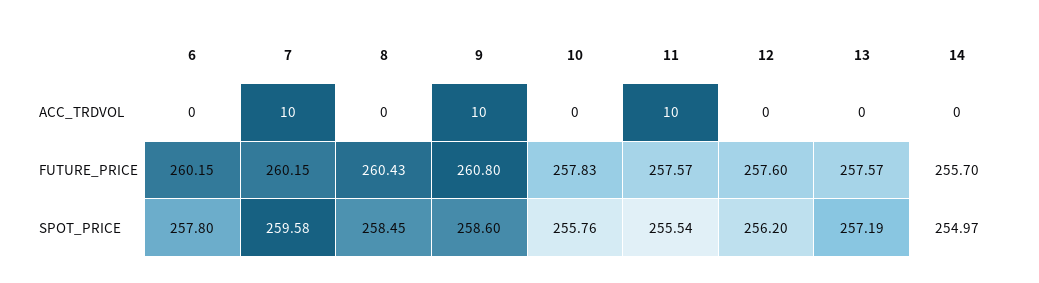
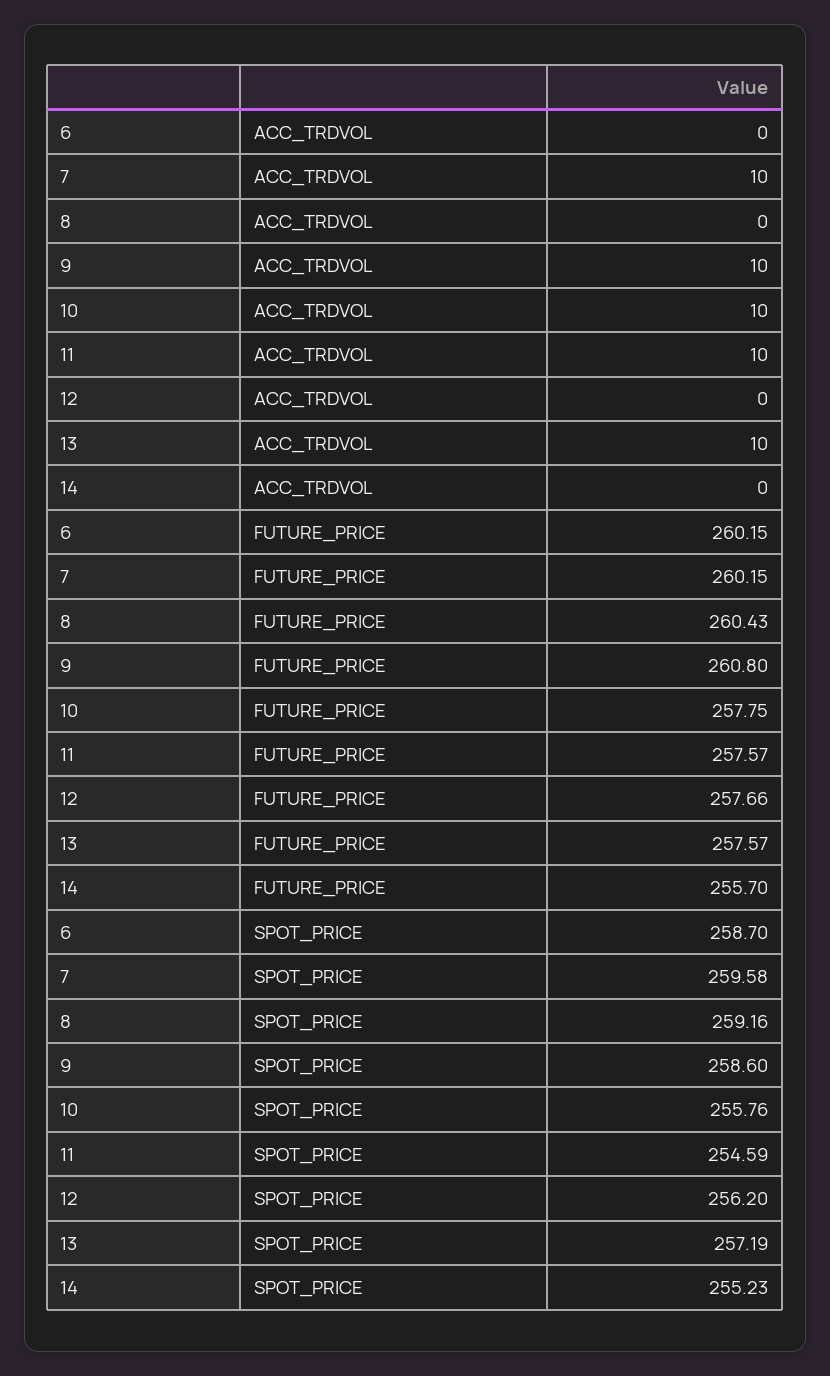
  {
    "6": {
      "ACC_TRDVOL": 0,
      "FUTURE_PRICE": 260.15,
-     "SPOT_PRICE": 257.8
+     "SPOT_PRICE": 258.7
    },
    "7": {
      "ACC_TRDVOL": 10,
      "FUTURE_PRICE": 260.15,
      "SPOT_PRICE": 259.58
    },
    "8": {
      "ACC_TRDVOL": 0,
      "FUTURE_PRICE": 260.43,
-     "SPOT_PRICE": 258.45
+     "SPOT_PRICE": 259.16
    },
    "9": {
      "ACC_TRDVOL": 10,
      "FUTURE_PRICE": 260.8,
      "SPOT_PRICE": 258.6
    },
    "10": {
-     "ACC_TRDVOL": 0,
+     "ACC_TRDVOL": 10,
-     "FUTURE_PRICE": 257.83,
+     "FUTURE_PRICE": 257.75,
      "SPOT_PRICE": 255.76
    },
    "11": {
      "ACC_TRDVOL": 10,
      "FUTURE_PRICE": 257.57,
-     "SPOT_PRICE": 255.54
+     "SPOT_PRICE": 254.59
    },
    "12": {
      "ACC_TRDVOL": 0,
-     "FUTURE_PRICE": 257.6,
+     "FUTURE_PRICE": 257.66,
      "SPOT_PRICE": 256.2
    },
    "13": {
-     "ACC_TRDVOL": 0,
+     "ACC_TRDVOL": 10,
      "FUTURE_PRICE": 257.57,
      "SPOT_PRICE": 257.19
    },
    "14": {
      "ACC_TRDVOL": 0,
      "FUTURE_PRICE": 255.7,
-     "SPOT_PRICE": 254.97
+     "SPOT_PRICE": 255.23
    }
  }

